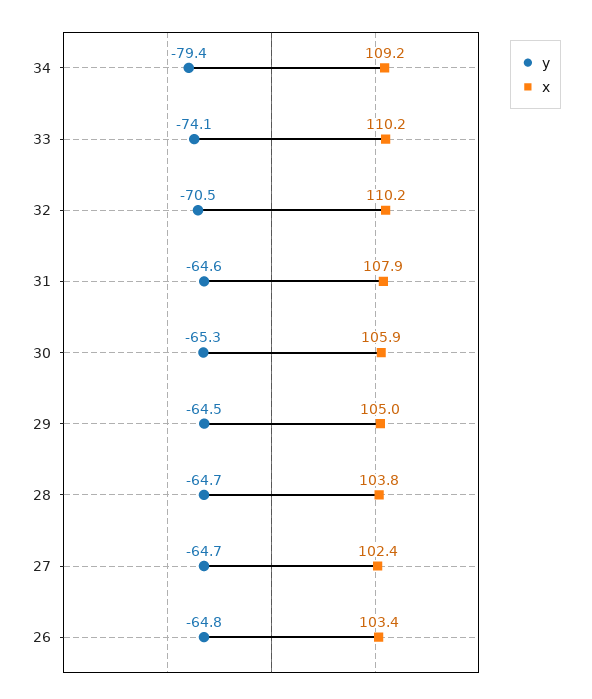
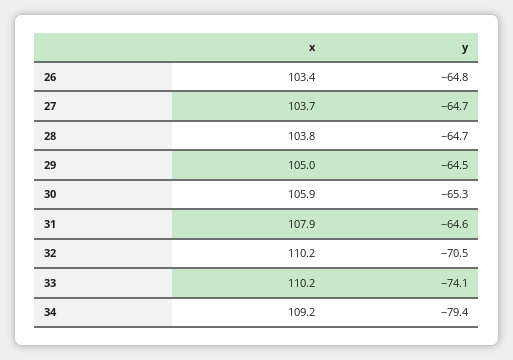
  {
    "y": {
      "34": -79.4,
      "33": -74.1,
      "32": -70.5,
      "31": -64.6,
      "30": -65.3,
      "29": -64.5,
      "28": -64.7,
      "27": -64.7,
      "26": -64.8
    },
    "x": {
      "34": 109.2,
      "33": 110.2,
      "32": 110.2,
      "31": 107.9,
      "30": 105.9,
      "29": 105,
      "28": 103.8,
-     "27": 102.4,
+     "27": 103.7,
      "26": 103.4
    }
  }

